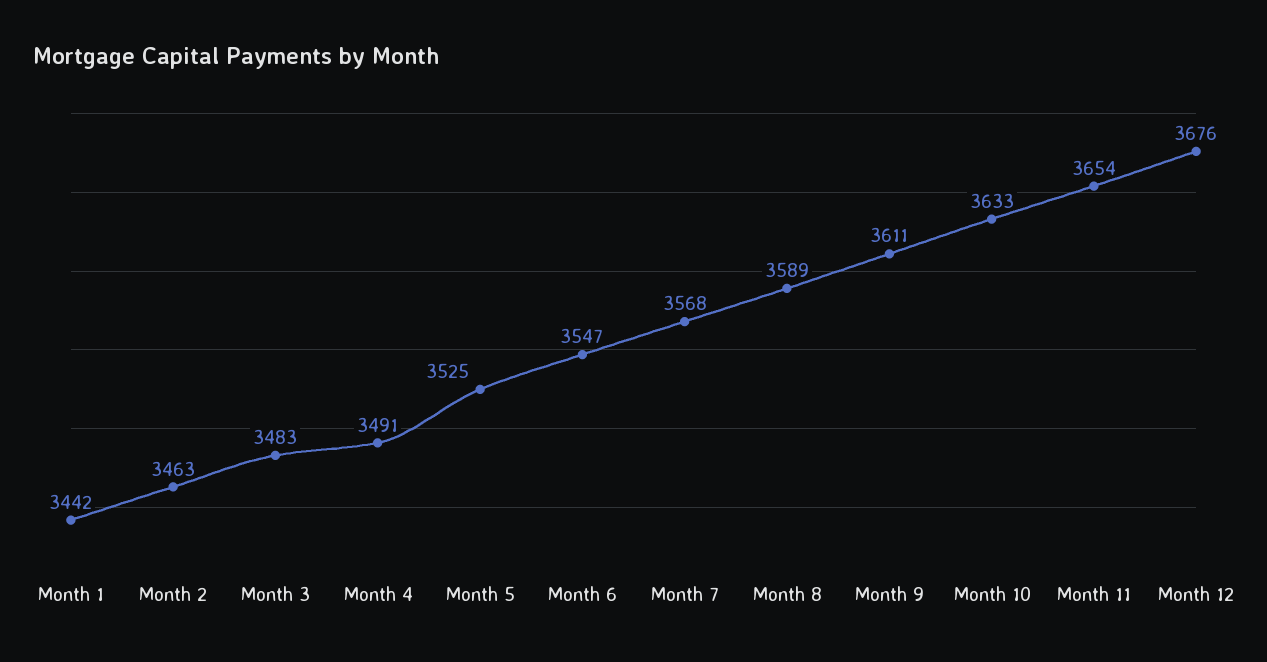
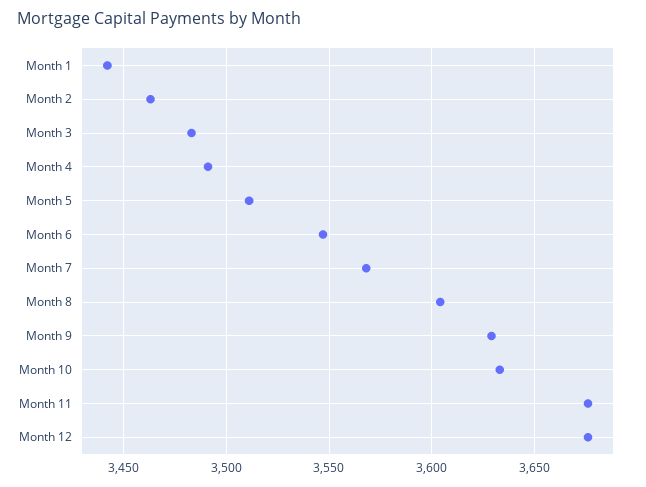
  {
    "Month 1": 3442,
    "Month 2": 3463,
    "Month 3": 3483,
    "Month 4": 3491,
-   "Month 5": 3525,
+   "Month 5": 3510,
    "Month 6": 3547,
    "Month 7": 3568,
-   "Month 8": 3589,
+   "Month 8": 3605,
-   "Month 9": 3611,
+   "Month 9": 3630,
    "Month 10": 3633,
-   "Month 11": 3654,
+   "Month 11": 3675,
    "Month 12": 3676
  }

